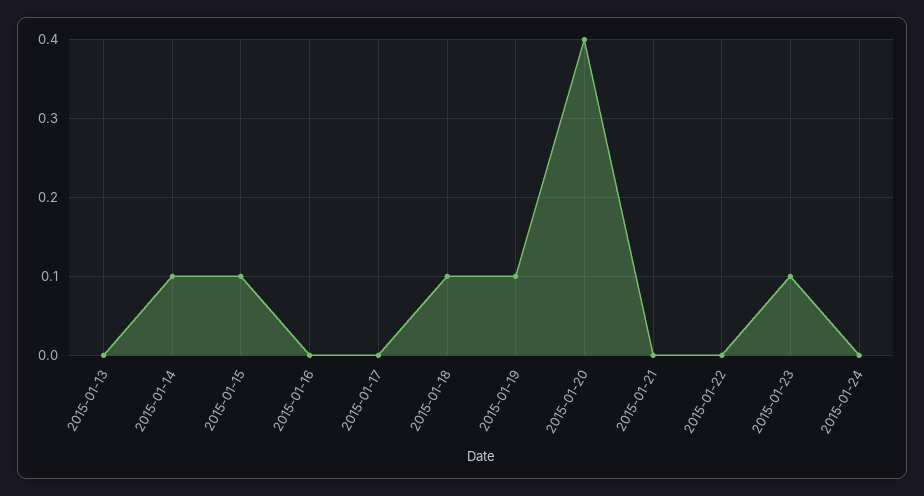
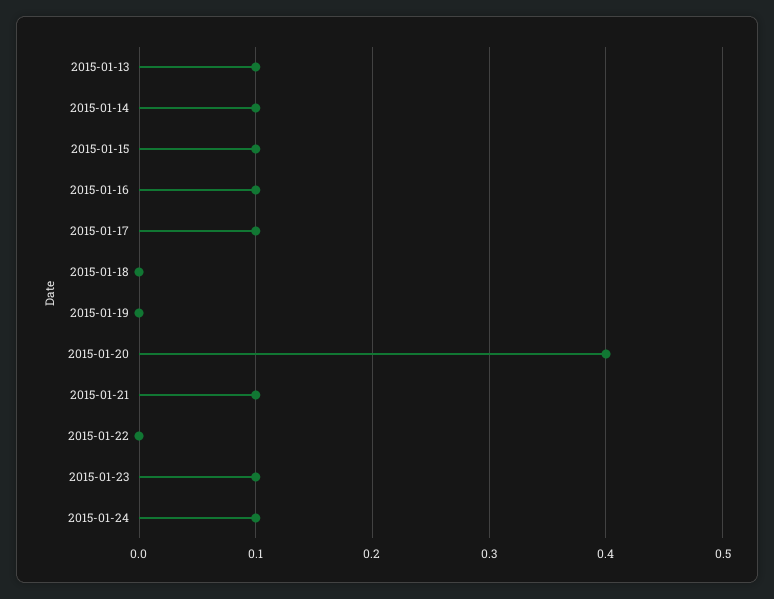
  {
-   "2015-01-13": 0,
+   "2015-01-13": 0.1,
    "2015-01-14": 0.1,
    "2015-01-15": 0.1,
-   "2015-01-16": 0,
+   "2015-01-16": 0.1,
-   "2015-01-17": 0,
+   "2015-01-17": 0.1,
-   "2015-01-18": 0.1,
+   "2015-01-18": 0,
-   "2015-01-19": 0.1,
+   "2015-01-19": 0,
    "2015-01-20": 0.4,
-   "2015-01-21": 0,
+   "2015-01-21": 0.1,
    "2015-01-22": 0,
    "2015-01-23": 0.1,
-   "2015-01-24": 0
+   "2015-01-24": 0.1
  }

